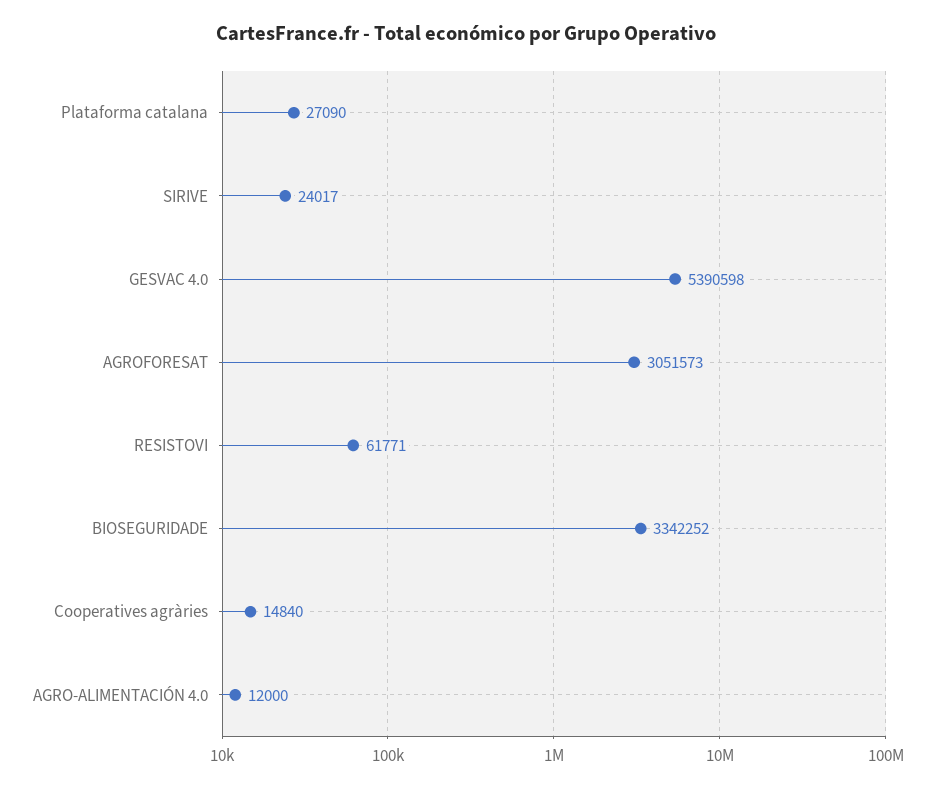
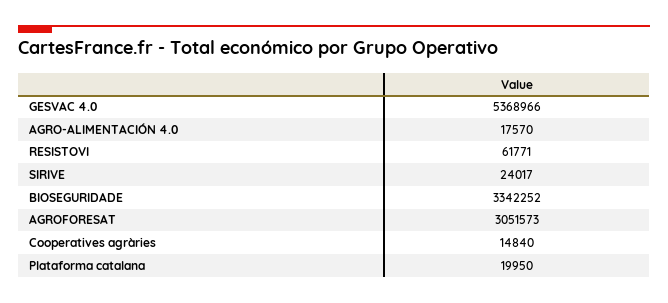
  {
-   "Plataforma catalana": 27090,
+   "Plataforma catalana": 19950,
    "SIRIVE": 24017,
-   "GESVAC 4.0": 5390598,
+   "GESVAC 4.0": 5368966,
    "AGROFORESAT": 3051573,
    "RESISTOVI": 61771,
    "BIOSEGURIDADE": 3342252,
    "Cooperatives agràries": 14840,
-   "AGRO-ALIMENTACIÓN 4.0": 12000
+   "AGRO-ALIMENTACIÓN 4.0": 17570
  }

